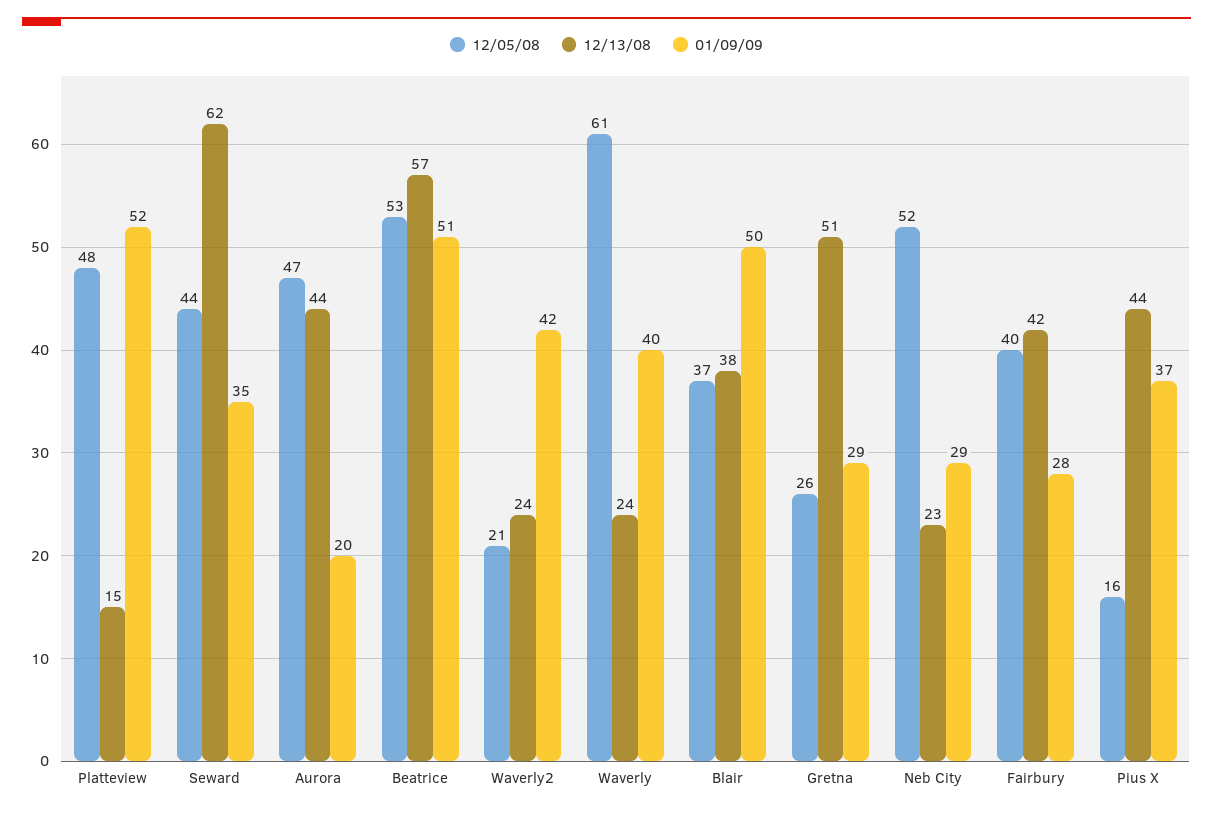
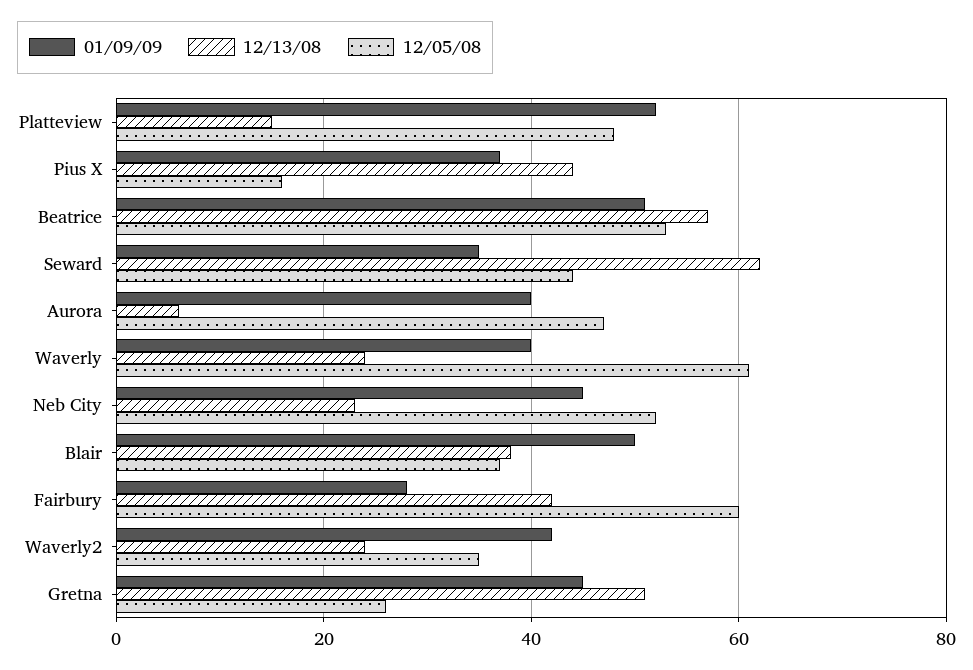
  {
    "12/05/08": {
      "Platteview": 48,
      "Seward": 44,
      "Aurora": 47,
      "Beatrice": 53,
-     "Waverly2": 21,
+     "Waverly2": 35,
      "Waverly": 61,
      "Blair": 37,
      "Gretna": 26,
      "Neb City": 52,
-     "Fairbury": 40,
+     "Fairbury": 60,
      "Pius X": 16
    },
    "12/13/08": {
      "Platteview": 15,
      "Seward": 62,
-     "Aurora": 44,
+     "Aurora": 5,
      "Beatrice": 57,
      "Waverly2": 24,
      "Waverly": 24,
      "Blair": 38,
      "Gretna": 51,
      "Neb City": 23,
      "Fairbury": 42,
      "Pius X": 44
    },
    "01/09/09": {
      "Platteview": 52,
      "Seward": 35,
-     "Aurora": 20,
+     "Aurora": 40,
      "Beatrice": 51,
      "Waverly2": 42,
      "Waverly": 40,
      "Blair": 50,
-     "Gretna": 29,
+     "Gretna": 45,
-     "Neb City": 29,
+     "Neb City": 45,
      "Fairbury": 28,
      "Pius X": 37
    }
  }

